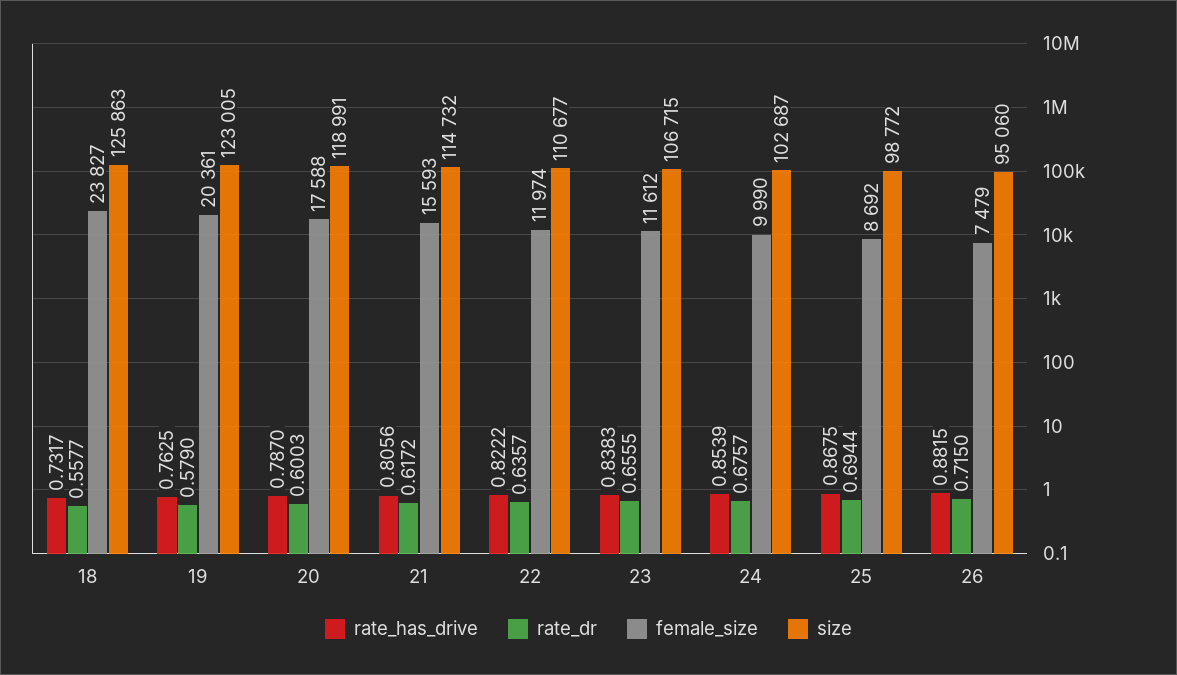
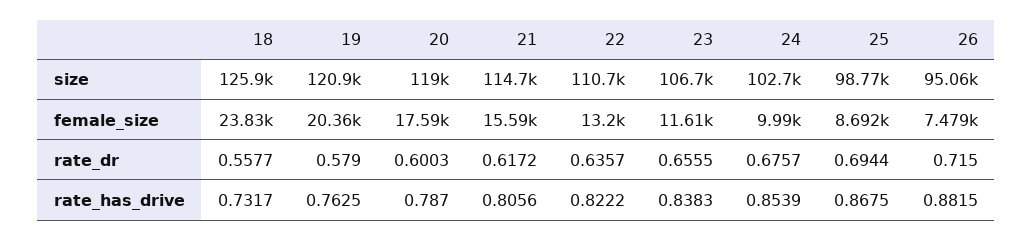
  {
    "rate_has_drive": {
      "18": 0.7317,
      "19": 0.7625,
      "20": 0.787,
      "21": 0.8056,
      "22": 0.8222,
      "23": 0.8383,
      "24": 0.8539,
      "25": 0.8675,
      "26": 0.8815
    },
    "rate_dr": {
      "18": 0.5577,
      "19": 0.579,
      "20": 0.6003,
      "21": 0.6172,
      "22": 0.6357,
      "23": 0.6555,
      "24": 0.6757,
      "25": 0.6944,
      "26": 0.715
    },
    "female_size": {
      "18": 23827,
      "19": 20361,
      "20": 17588,
      "21": 15593,
-     "22": 11974,
+     "22": 13200,
      "23": 11612,
      "24": 9990,
      "25": 8692,
      "26": 7479
    },
    "size": {
      "18": 125863,
-     "19": 123005,
+     "19": 120900,
      "20": 118991,
      "21": 114732,
      "22": 110677,
      "23": 106715,
      "24": 102687,
      "25": 98772,
      "26": 95060
    }
  }

